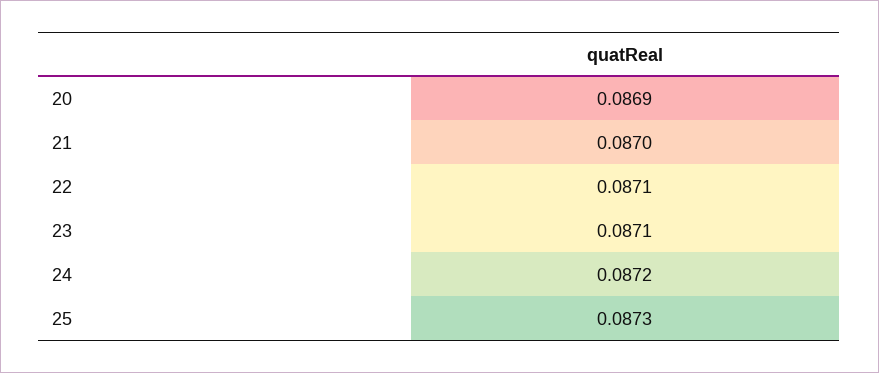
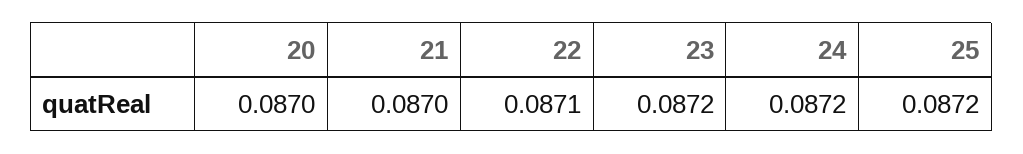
  {
-   "20": 0.0869,
+   "20": 0.087,
    "21": 0.087,
    "22": 0.0871,
-   "23": 0.0871,
+   "23": 0.0872,
    "24": 0.0872,
-   "25": 0.0873
+   "25": 0.0872
  }

